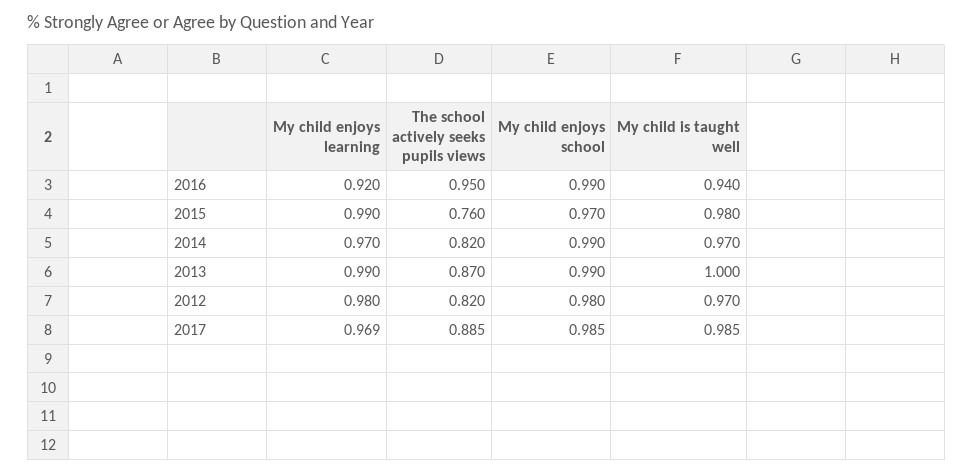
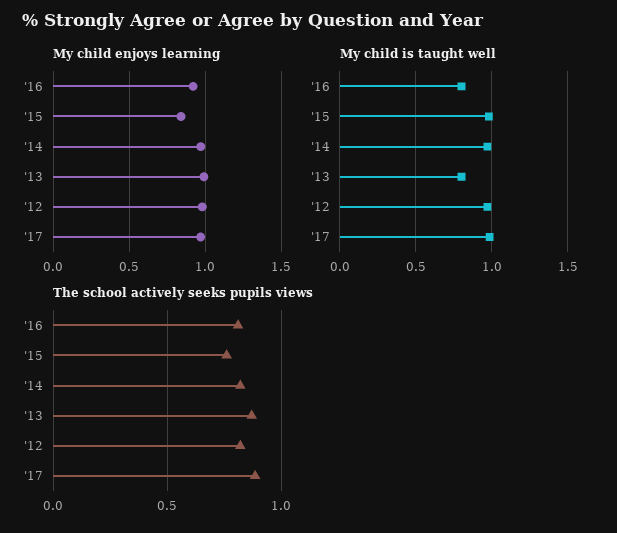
  {
    "My child enjoys learning": {
      "2016": 0.92,
-     "2015": 0.99,
+     "2015": 0.85,
      "2014": 0.97,
      "2013": 0.99,
      "2012": 0.98,
      "2017": 0.969
    },
    "The school actively seeks pupils views": {
-     "2016": 0.95,
+     "2016": 0.8,
      "2015": 0.76,
      "2014": 0.82,
      "2013": 0.87,
      "2012": 0.82,
      "2017": 0.885
    },
-   "My child enjoys school": {
-     "2016": 0.99,
-     "2015": 0.97,
-     "2014": 0.99,
-     "2013": 0.99,
-     "2012": 0.98,
-     "2017": 0.985
-   },
    "My child is taught well": {
-     "2016": 0.94,
+     "2016": 0.8,
      "2015": 0.98,
      "2014": 0.97,
-     "2013": 1,
+     "2013": 0.8,
      "2012": 0.97,
      "2017": 0.985
    }
  }

